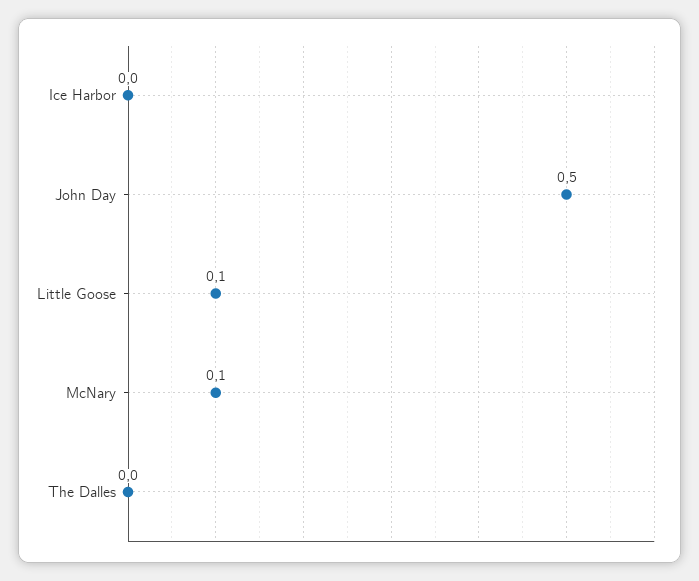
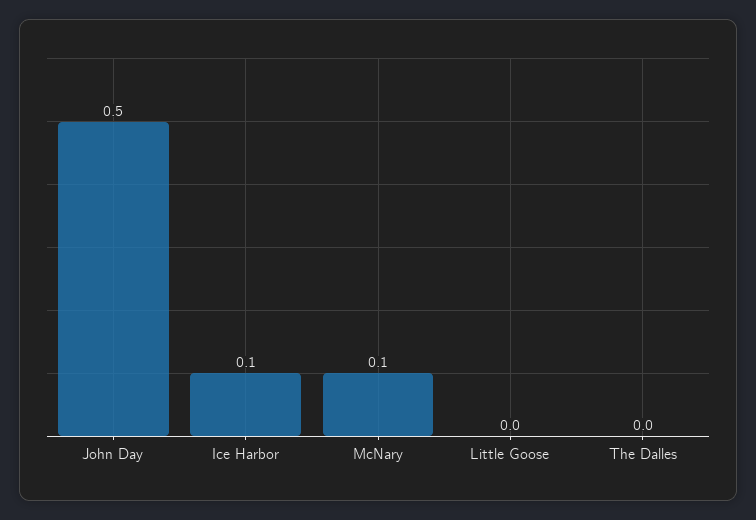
  {
-   "Ice Harbor": 0,
+   "Ice Harbor": 0.1,
    "John Day": 0.5,
-   "Little Goose": 0.1,
+   "Little Goose": 0,
    "McNary": 0.1,
    "The Dalles": 0
  }

